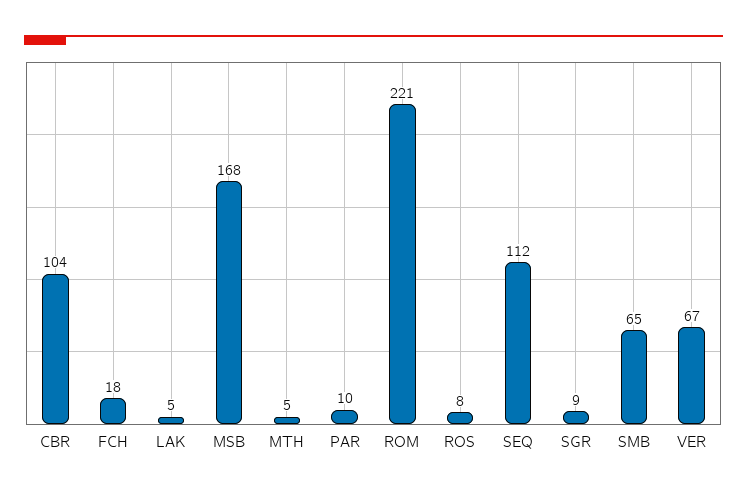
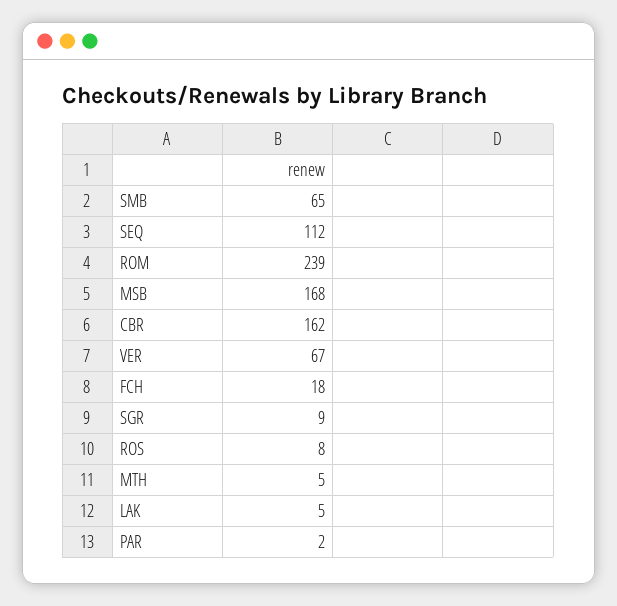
  {
-   "CBR": 104,
+   "CBR": 162,
    "FCH": 18,
    "LAK": 5,
    "MSB": 168,
    "MTH": 5,
-   "PAR": 10,
+   "PAR": 2,
-   "ROM": 221,
+   "ROM": 239,
    "ROS": 8,
    "SEQ": 112,
    "SGR": 9,
    "SMB": 65,
    "VER": 67
  }

